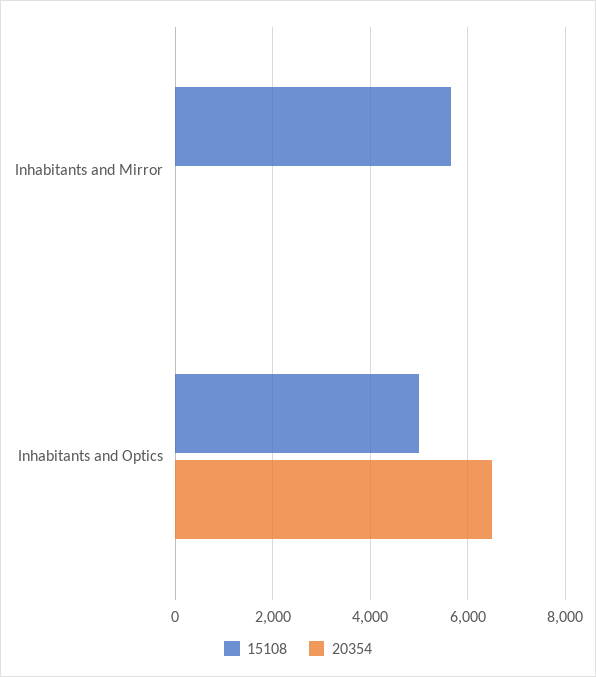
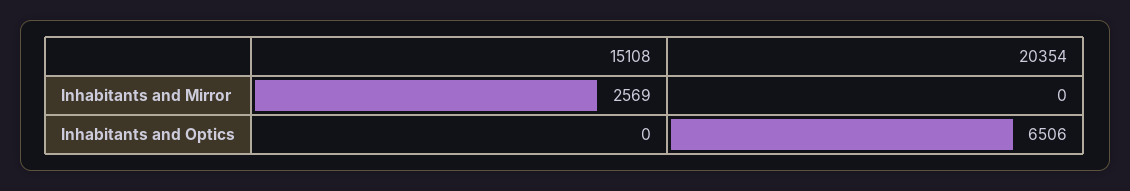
  {
    "15108": {
-     "Inhabitants and Mirror": 5600,
+     "Inhabitants and Mirror": 2569,
-     "Inhabitants and Optics": 5000
+     "Inhabitants and Optics": 0
    },
    "20354": {
      "Inhabitants and Mirror": 0,
      "Inhabitants and Optics": 6506
    }
  }

